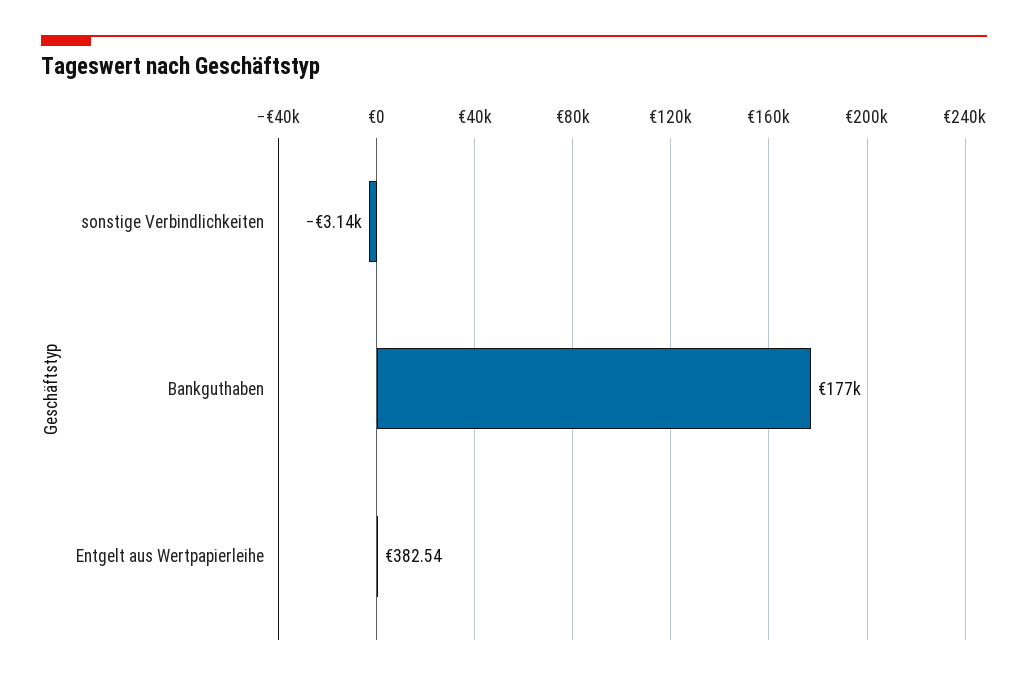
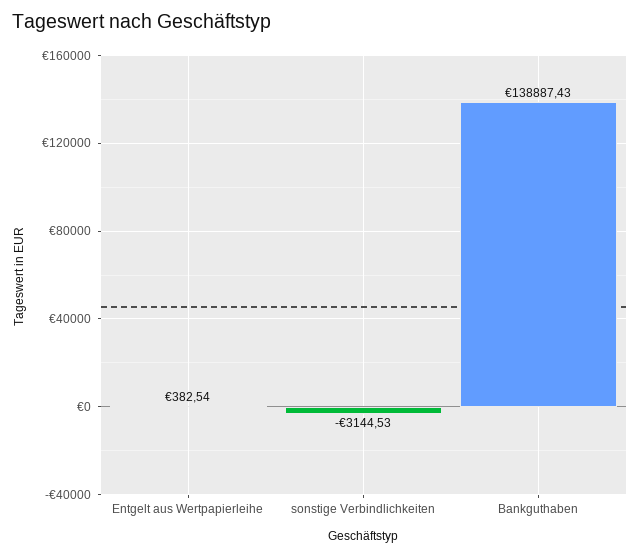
  {
    "sonstige Verbindlichkeiten": -3144.53,
-   "Bankguthaben": 177000,
+   "Bankguthaben": 138887.43,
    "Entgelt aus Wertpapierleihe": 382.54
  }

